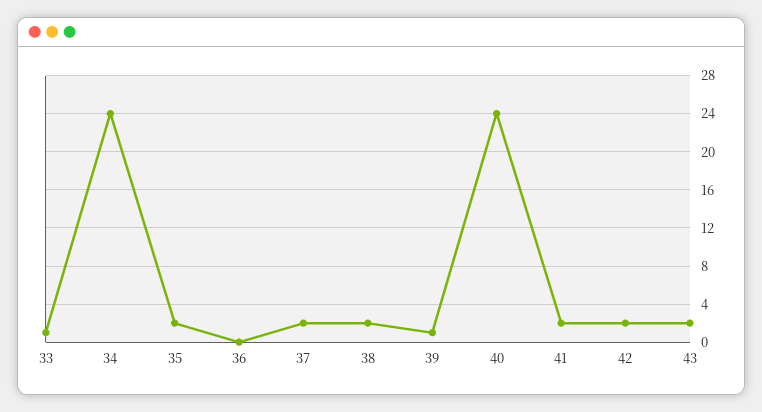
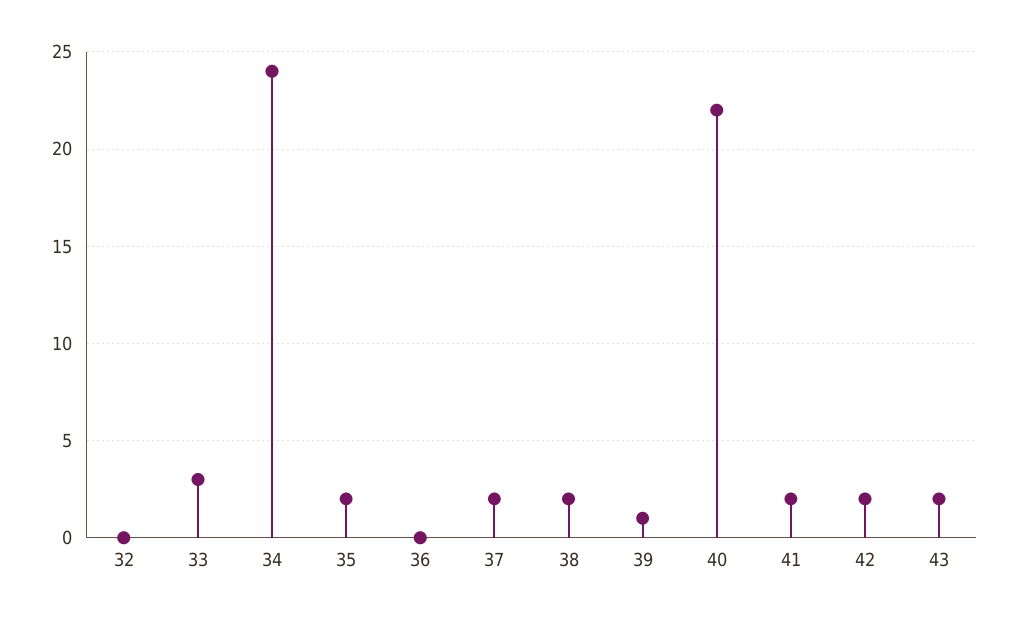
  {
-   "33": 1,
+   "33": 3,
    "34": 24,
    "35": 2,
    "36": 0,
    "37": 2,
    "38": 2,
    "39": 1,
-   "40": 24,
+   "40": 22,
    "41": 2,
    "42": 2,
-   "43": 2
+   "43": 2,
+   "32": 0
  }

